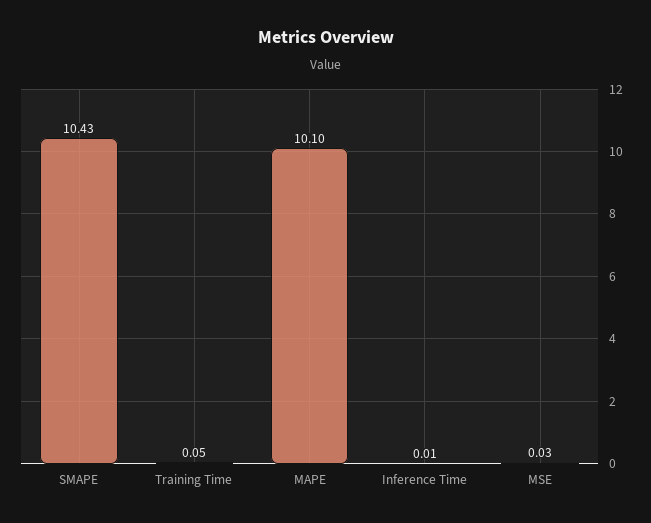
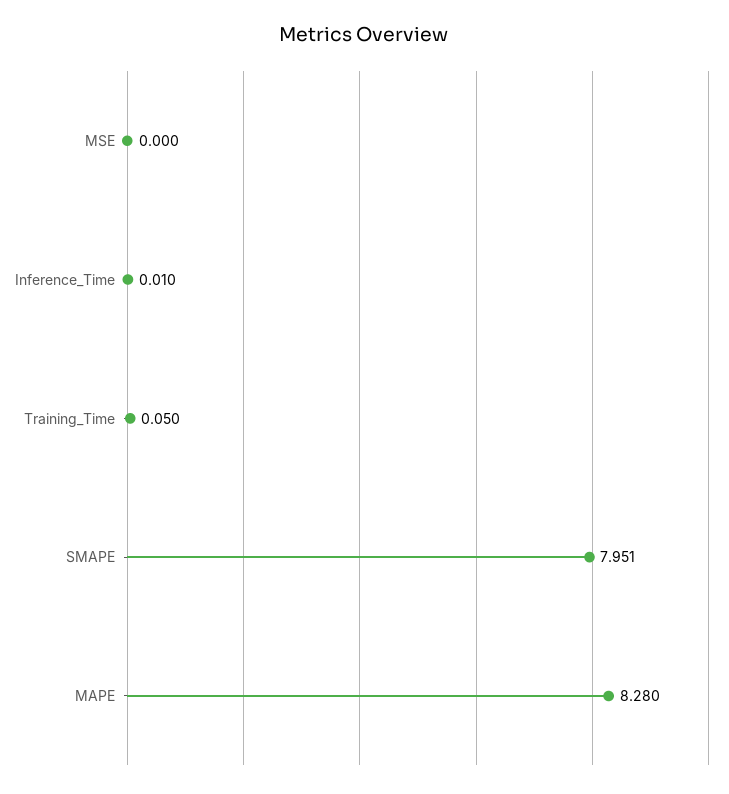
  {
-   "SMAPE": 10.43,
+   "SMAPE": 7.951,
    "Training Time": 0.05,
-   "MAPE": 10.1,
+   "MAPE": 8.28,
    "Inference Time": 0.01,
-   "MSE": 0.03
+   "MSE": 0
  }

